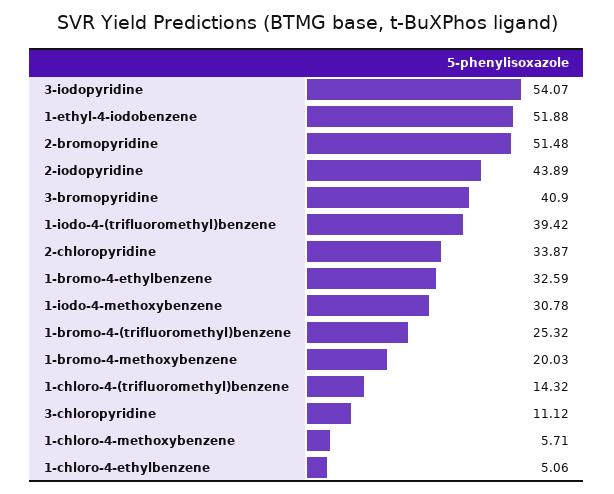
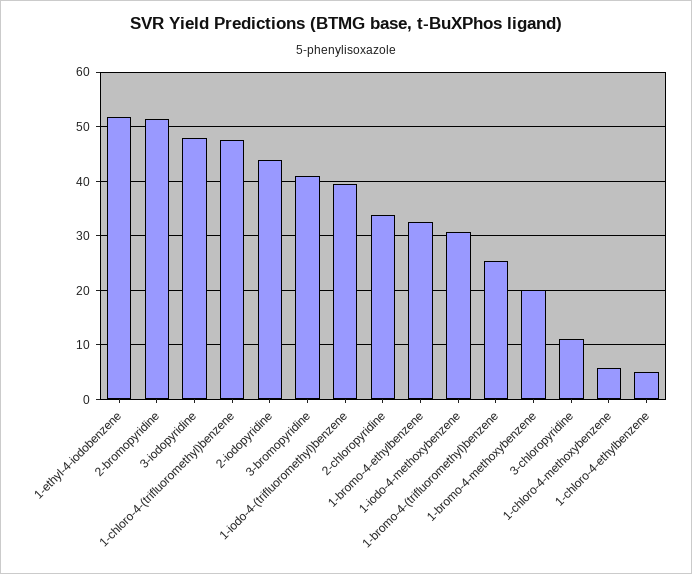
  {
-   "3-iodopyridine": 54.07,
+   "3-iodopyridine": 48,
    "1-ethyl-4-iodobenzene": 51.88,
    "2-bromopyridine": 51.48,
    "2-iodopyridine": 43.89,
    "3-bromopyridine": 40.9,
    "1-iodo-4-(trifluoromethyl)benzene": 39.42,
    "2-chloropyridine": 33.87,
    "1-bromo-4-ethylbenzene": 32.59,
    "1-iodo-4-methoxybenzene": 30.78,
    "1-bromo-4-(trifluoromethyl)benzene": 25.32,
    "1-bromo-4-methoxybenzene": 20.03,
-   "1-chloro-4-(trifluoromethyl)benzene": 14.32,
+   "1-chloro-4-(trifluoromethyl)benzene": 48,
    "3-chloropyridine": 11.12,
    "1-chloro-4-methoxybenzene": 5.71,
    "1-chloro-4-ethylbenzene": 5.06
  }

